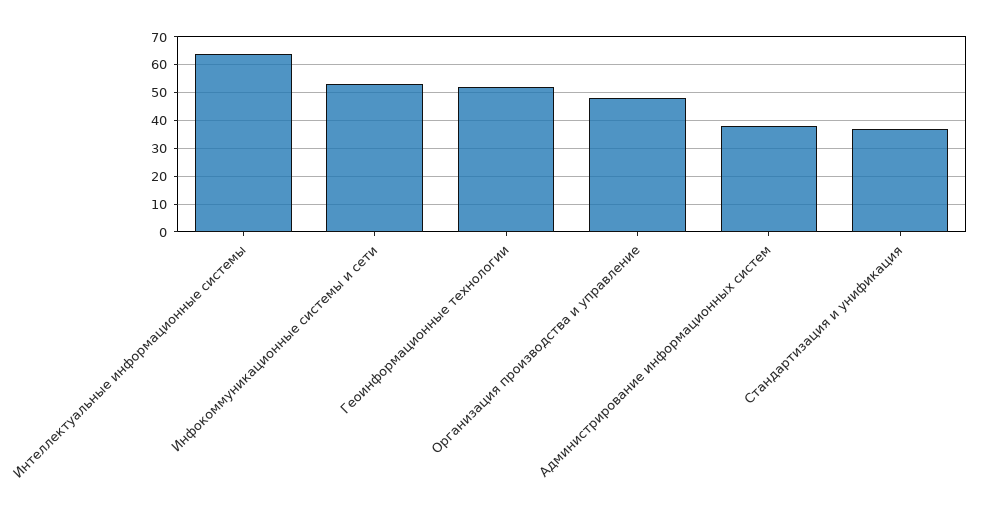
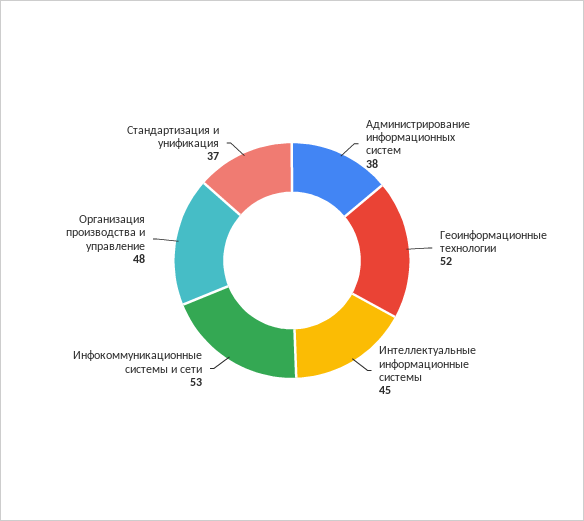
  {
-   "Интеллектуальные информационные системы": 65,
+   "Интеллектуальные информационные системы": 45,
    "Инфокоммуникационные системы и сети": 53,
    "Геоинформационные технологии": 52,
    "Организация производства и управление": 48,
    "Администрирование информационных систем": 38,
    "Стандартизация и унификация": 37
  }

